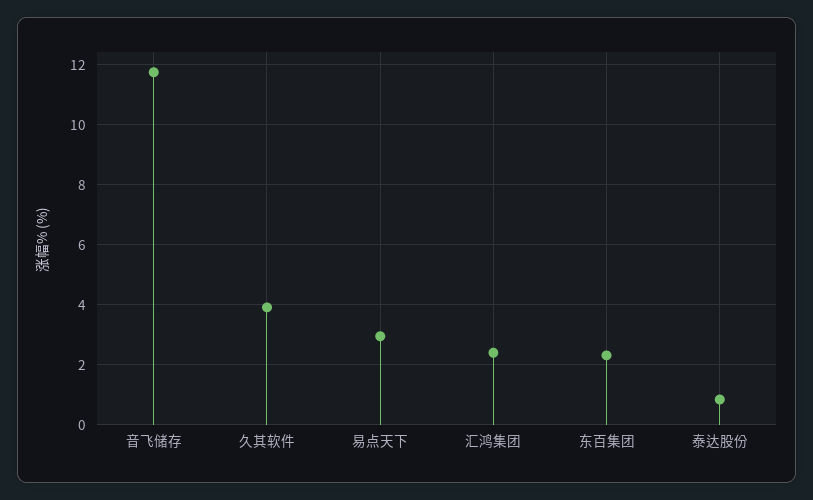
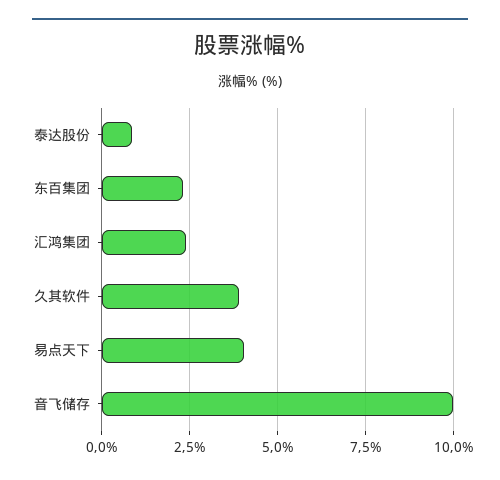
  {
-   "音飞储存": 11.75,
+   "音飞储存": 10,
    "久其软件": 4,
-   "易点天下": 3,
+   "易点天下": 4,
    "汇鸿集团": 2.5,
    "东百集团": 2.25,
    "泰达股份": 0.75
  }

